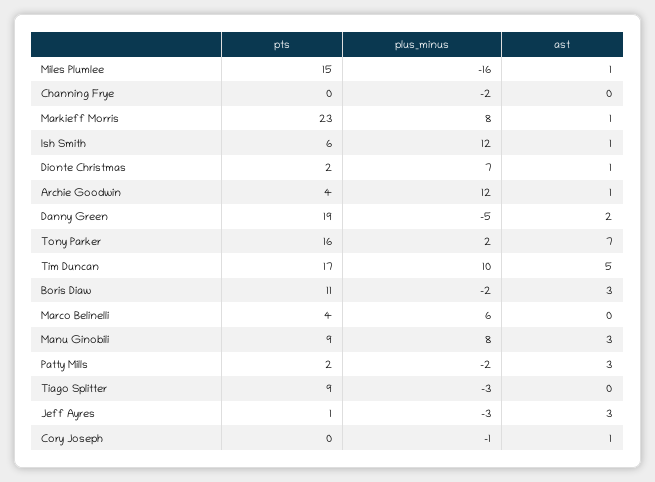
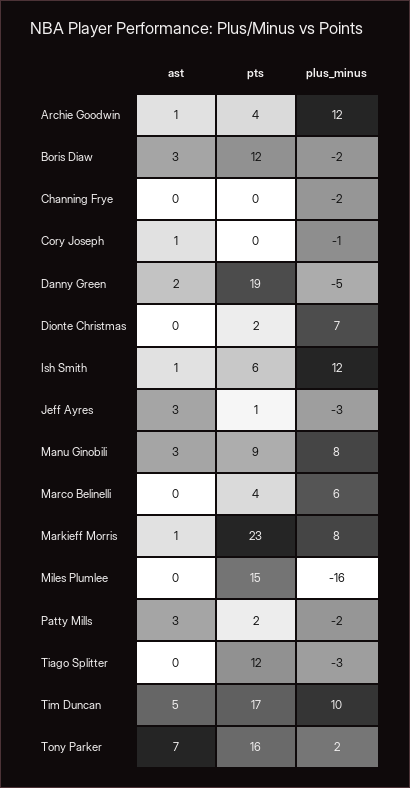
  {
    "pts": {
      "Miles Plumlee": 15,
      "Channing Frye": 0,
      "Markieff Morris": 23,
      "Ish Smith": 6,
      "Dionte Christmas": 2,
      "Archie Goodwin": 4,
      "Danny Green": 19,
      "Tony Parker": 16,
      "Tim Duncan": 17,
-     "Boris Diaw": 11,
+     "Boris Diaw": 12,
      "Marco Belinelli": 4,
      "Manu Ginobili": 9,
      "Patty Mills": 2,
-     "Tiago Splitter": 9,
+     "Tiago Splitter": 12,
      "Jeff Ayres": 1,
      "Cory Joseph": 0
    },
    "plus_minus": {
      "Miles Plumlee": -16,
      "Channing Frye": -2,
      "Markieff Morris": 8,
      "Ish Smith": 12,
      "Dionte Christmas": 7,
      "Archie Goodwin": 12,
      "Danny Green": -5,
      "Tony Parker": 2,
      "Tim Duncan": 10,
      "Boris Diaw": -2,
      "Marco Belinelli": 6,
      "Manu Ginobili": 8,
      "Patty Mills": -2,
      "Tiago Splitter": -3,
      "Jeff Ayres": -3,
      "Cory Joseph": -1
    },
    "ast": {
-     "Miles Plumlee": 1,
+     "Miles Plumlee": 0,
      "Channing Frye": 0,
      "Markieff Morris": 1,
      "Ish Smith": 1,
-     "Dionte Christmas": 1,
+     "Dionte Christmas": 0,
      "Archie Goodwin": 1,
      "Danny Green": 2,
      "Tony Parker": 7,
      "Tim Duncan": 5,
      "Boris Diaw": 3,
      "Marco Belinelli": 0,
      "Manu Ginobili": 3,
      "Patty Mills": 3,
      "Tiago Splitter": 0,
      "Jeff Ayres": 3,
      "Cory Joseph": 1
    }
  }

